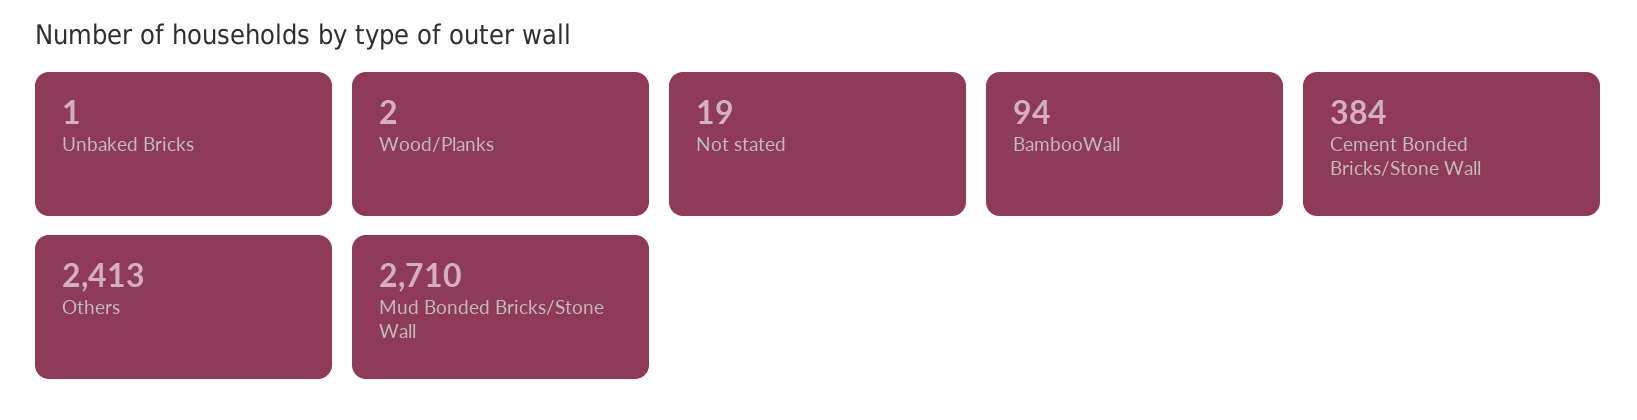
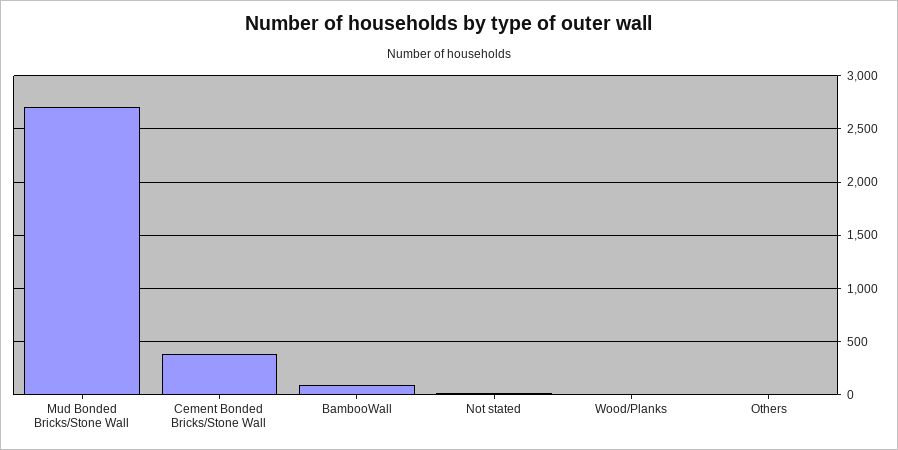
  {
-   "Unbaked Bricks": 1,
    "Wood/Planks": 2,
    "Not stated": 19,
    "BambooWall": 94,
    "Cement Bonded Bricks/Stone Wall": 384,
-   "Others": 2413,
+   "Others": 0,
    "Mud Bonded Bricks/Stone Wall": 2710
  }

